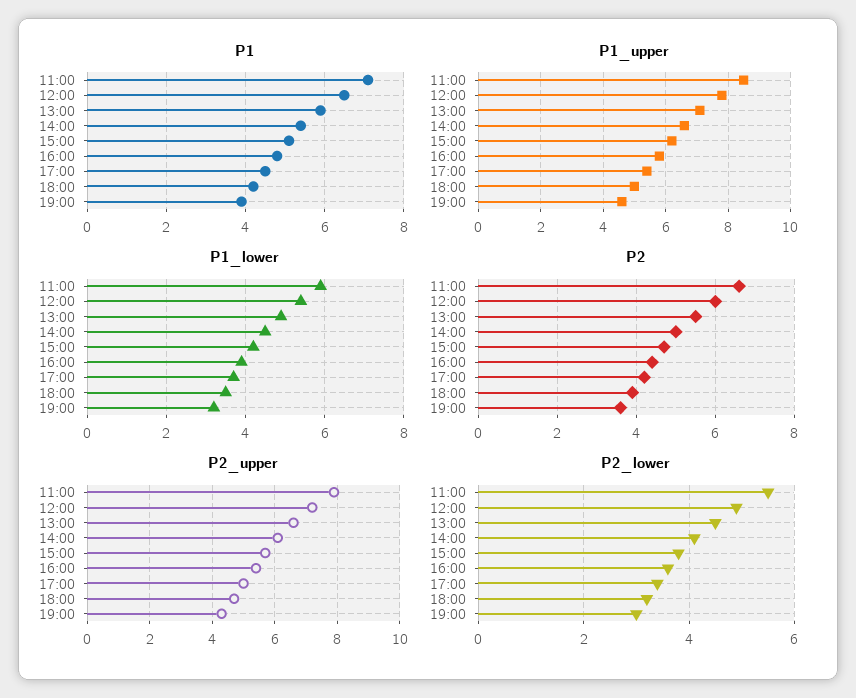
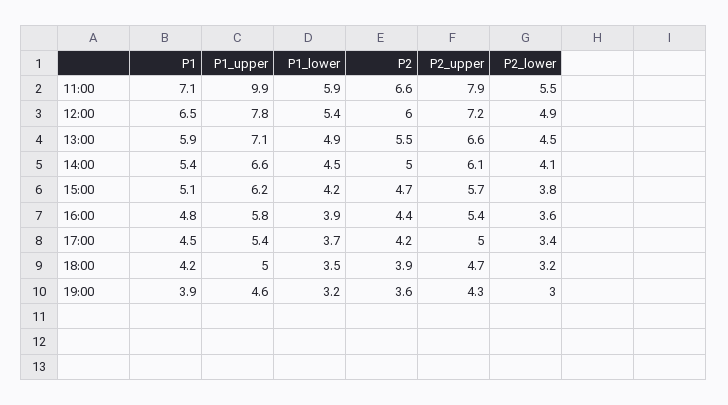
  {
    "P1": {
      "11:00": 7.1,
      "12:00": 6.5,
      "13:00": 5.9,
      "14:00": 5.4,
      "15:00": 5.1,
      "16:00": 4.8,
      "17:00": 4.5,
      "18:00": 4.2,
      "19:00": 3.9
    },
    "P1_upper": {
-     "11:00": 8.5,
+     "11:00": 9.9,
      "12:00": 7.8,
      "13:00": 7.1,
      "14:00": 6.6,
      "15:00": 6.2,
      "16:00": 5.8,
      "17:00": 5.4,
      "18:00": 5,
      "19:00": 4.6
    },
    "P1_lower": {
      "11:00": 5.9,
      "12:00": 5.4,
      "13:00": 4.9,
      "14:00": 4.5,
      "15:00": 4.2,
      "16:00": 3.9,
      "17:00": 3.7,
      "18:00": 3.5,
      "19:00": 3.2
    },
    "P2": {
      "11:00": 6.6,
      "12:00": 6,
      "13:00": 5.5,
      "14:00": 5,
      "15:00": 4.7,
      "16:00": 4.4,
      "17:00": 4.2,
      "18:00": 3.9,
      "19:00": 3.6
    },
    "P2_upper": {
      "11:00": 7.9,
      "12:00": 7.2,
      "13:00": 6.6,
      "14:00": 6.1,
      "15:00": 5.7,
      "16:00": 5.4,
      "17:00": 5,
      "18:00": 4.7,
      "19:00": 4.3
    },
    "P2_lower": {
      "11:00": 5.5,
      "12:00": 4.9,
      "13:00": 4.5,
      "14:00": 4.1,
      "15:00": 3.8,
      "16:00": 3.6,
      "17:00": 3.4,
      "18:00": 3.2,
      "19:00": 3
    }
  }

